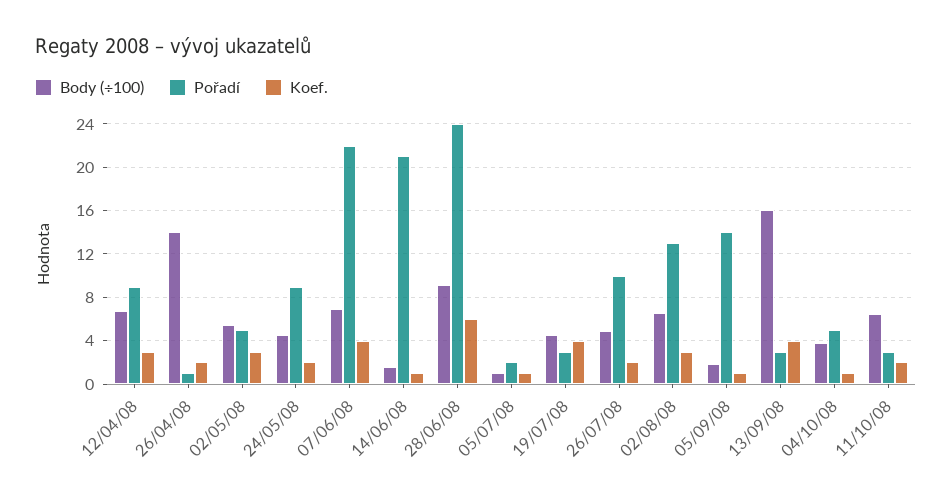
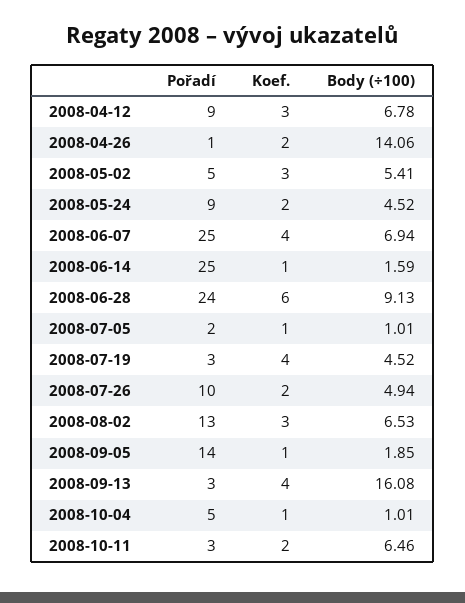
  {
    "Body (÷100)": {
      "12/04/08": 6.78,
      "26/04/08": 14.06,
      "02/05/08": 5.41,
      "24/05/08": 4.52,
      "07/06/08": 6.94,
      "14/06/08": 1.59,
      "28/06/08": 9.13,
      "05/07/08": 1.01,
      "19/07/08": 4.52,
      "26/07/08": 4.94,
      "02/08/08": 6.53,
      "05/09/08": 1.85,
      "13/09/08": 16.08,
-     "04/10/08": 4,
+     "04/10/08": 1.01,
      "11/10/08": 6.46
    },
    "Pořadí": {
      "12/04/08": 9,
      "26/04/08": 1,
      "02/05/08": 5,
      "24/05/08": 9,
-     "07/06/08": 22,
+     "07/06/08": 25,
-     "14/06/08": 21,
+     "14/06/08": 25,
      "28/06/08": 24,
      "05/07/08": 2,
      "19/07/08": 3,
      "26/07/08": 10,
      "02/08/08": 13,
      "05/09/08": 14,
      "13/09/08": 3,
      "04/10/08": 5,
      "11/10/08": 3
    },
    "Koef.": {
      "12/04/08": 3,
      "26/04/08": 2,
      "02/05/08": 3,
      "24/05/08": 2,
      "07/06/08": 4,
      "14/06/08": 1,
      "28/06/08": 6,
      "05/07/08": 1,
      "19/07/08": 4,
      "26/07/08": 2,
      "02/08/08": 3,
      "05/09/08": 1,
      "13/09/08": 4,
      "04/10/08": 1,
      "11/10/08": 2
    }
  }

